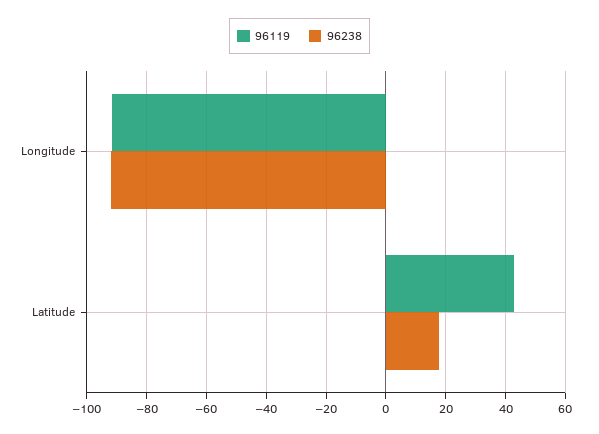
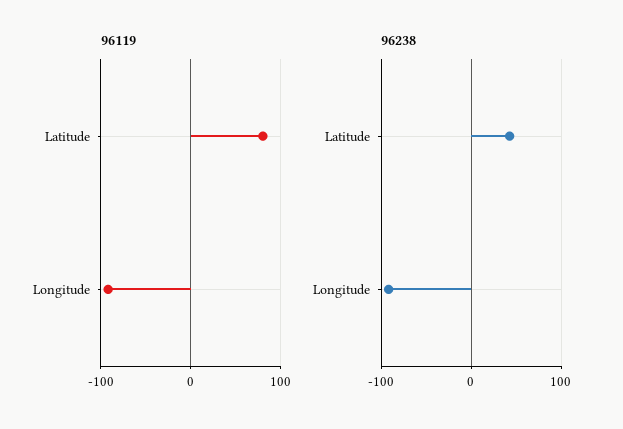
  {
    "96119": {
      "Longitude": -92.5,
-     "Latitude": 42.5
+     "Latitude": 80
    },
    "96238": {
      "Longitude": -92.5,
-     "Latitude": 17.5
+     "Latitude": 40
    }
  }

